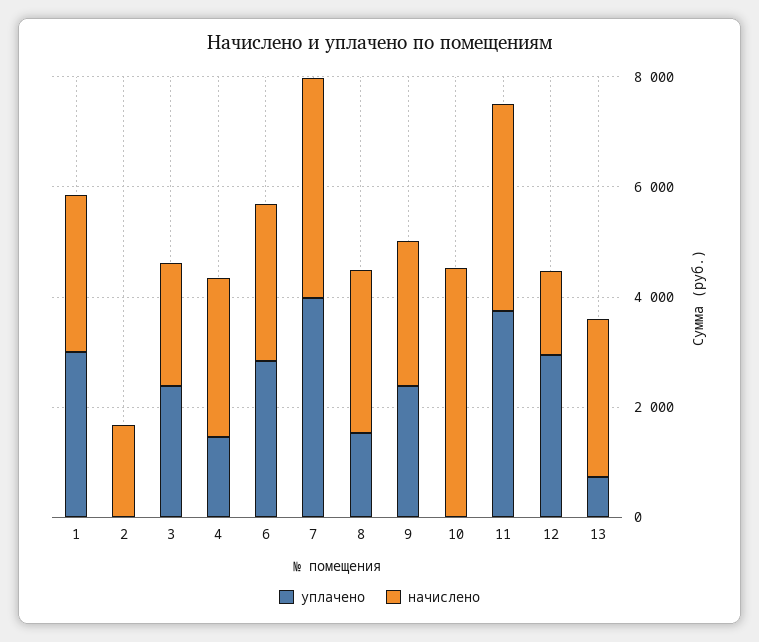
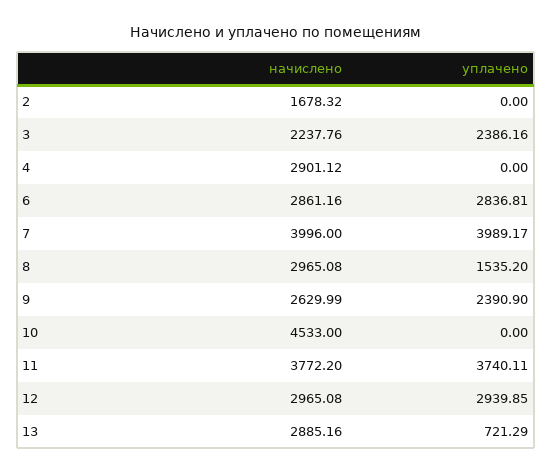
  {
    "уплачено": {
-     "1": 3000,
      "2": 0,
      "3": 2386.16,
-     "4": 1500,
+     "4": 0,
      "6": 2836.81,
      "7": 3989.17,
      "8": 1535.2,
      "9": 2390.9,
      "10": 0,
      "11": 3740.11,
      "12": 2939.85,
      "13": 721.29
    },
    "начислено": {
-     "1": 3000,
      "2": 1678.32,
      "3": 2237.76,
      "4": 2901.12,
      "6": 2861.16,
      "7": 3996,
      "8": 2965.08,
      "9": 2629.99,
      "10": 4533,
      "11": 3772.2,
-     "12": 1500,
+     "12": 2965.08,
      "13": 2885.16
    }
  }

